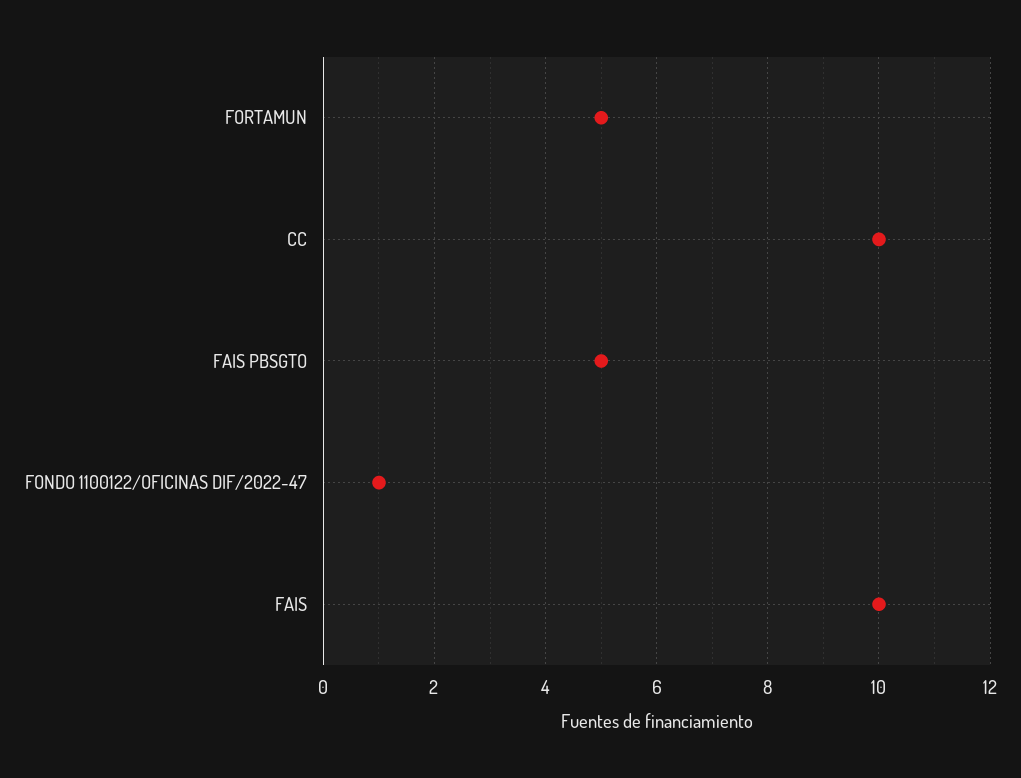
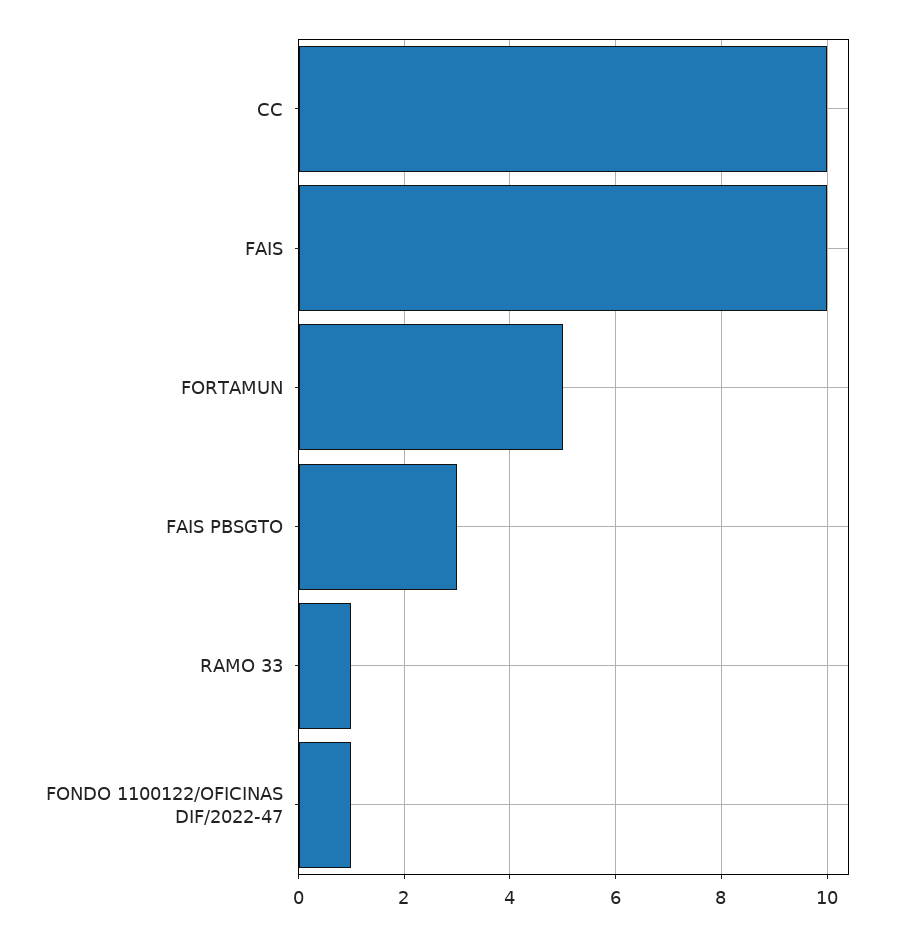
  {
    "FORTAMUN": 5,
    "CC": 10,
-   "FAIS PBSGTO": 5,
+   "FAIS PBSGTO": 3,
    "FONDO 1100122/OFICINAS DIF/2022-47": 1,
-   "FAIS": 10
+   "FAIS": 10,
+   "RAMO 33": 1
  }

